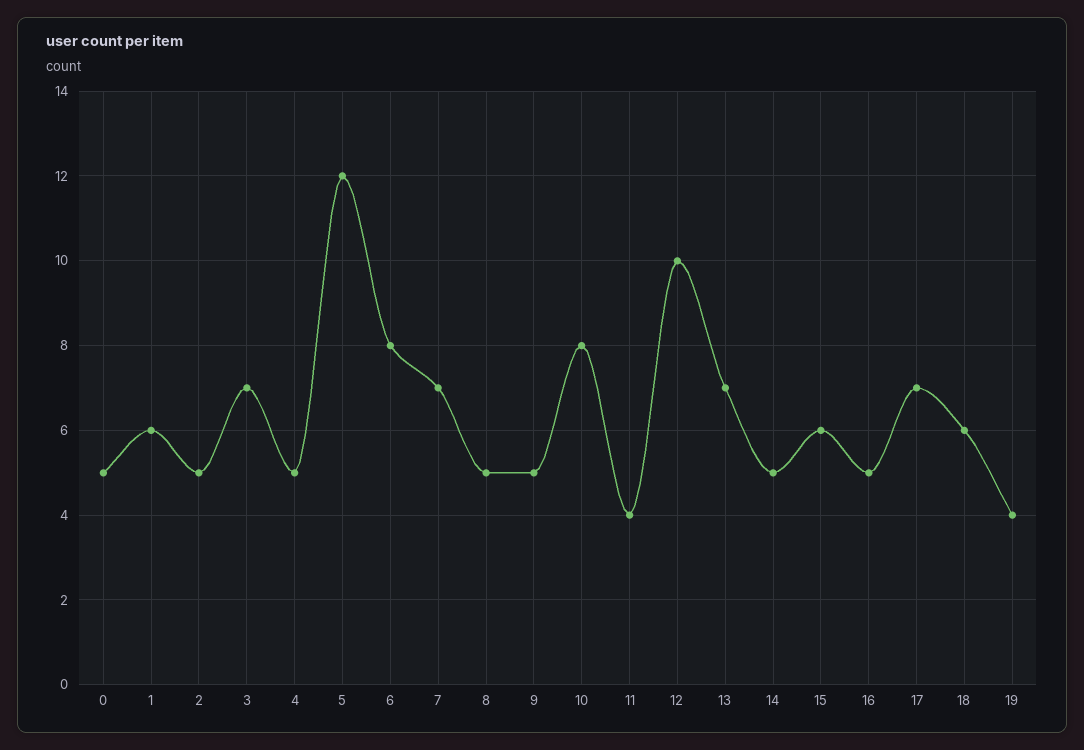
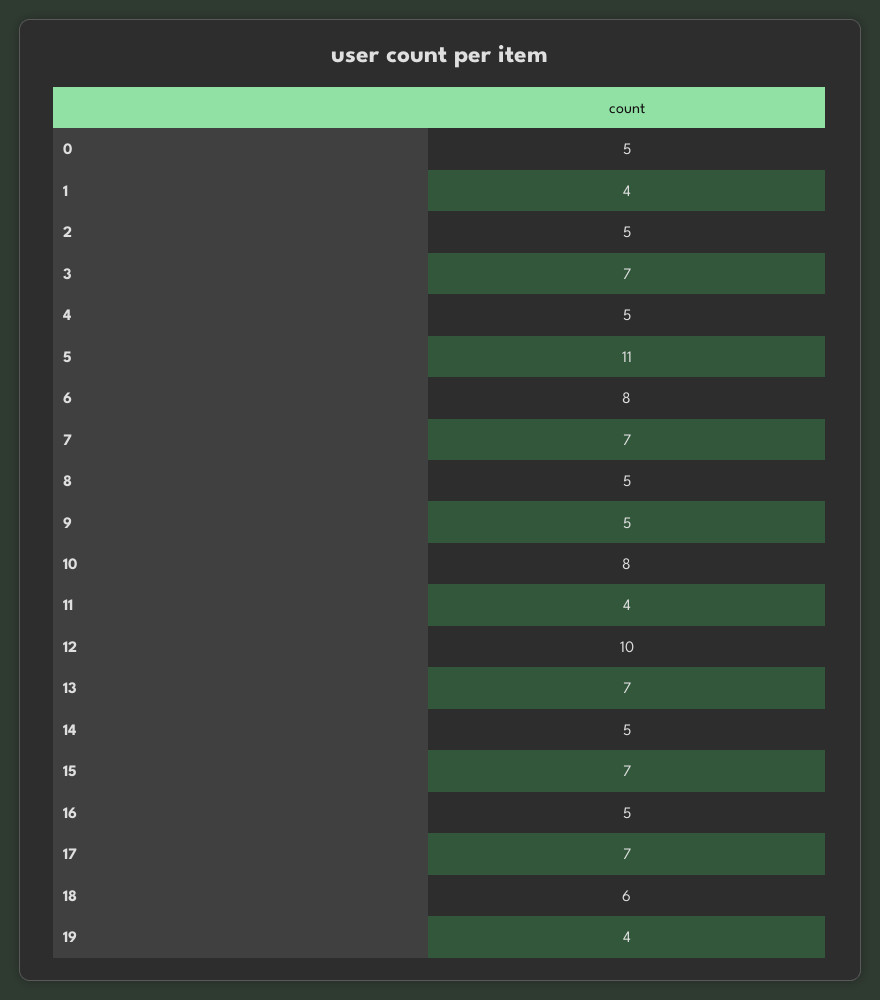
  {
    "0": 5,
-   "1": 6,
+   "1": 4,
    "2": 5,
    "3": 7,
    "4": 5,
-   "5": 12,
+   "5": 11,
    "6": 8,
    "7": 7,
    "8": 5,
    "9": 5,
    "10": 8,
    "11": 4,
    "12": 10,
    "13": 7,
    "14": 5,
-   "15": 6,
+   "15": 7,
    "16": 5,
    "17": 7,
    "18": 6,
    "19": 4
  }

